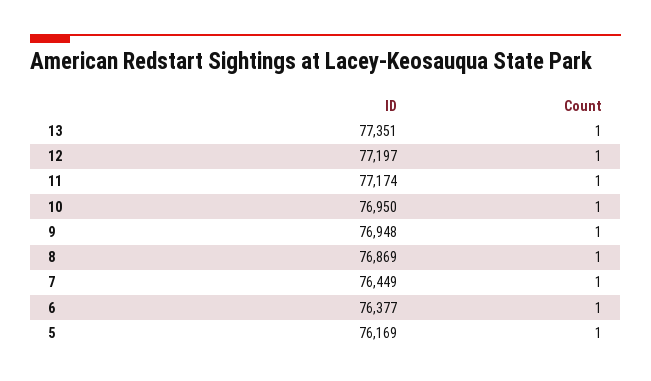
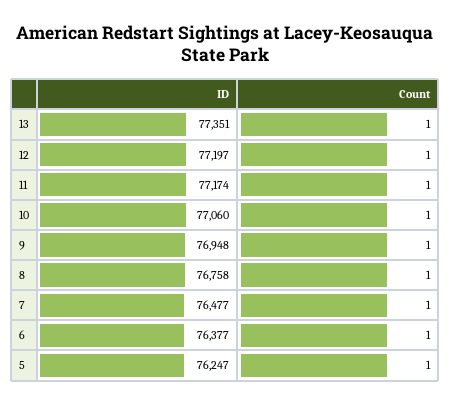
  {
    "ID": {
      "13": 77351,
      "12": 77197,
      "11": 77174,
-     "10": 76950,
+     "10": 77060,
      "9": 76948,
-     "8": 76869,
+     "8": 76758,
-     "7": 76449,
+     "7": 76477,
      "6": 76377,
-     "5": 76169
+     "5": 76247
    },
    "Count": {
      "13": 1,
      "12": 1,
      "11": 1,
      "10": 1,
      "9": 1,
      "8": 1,
      "7": 1,
      "6": 1,
      "5": 1
    }
  }

